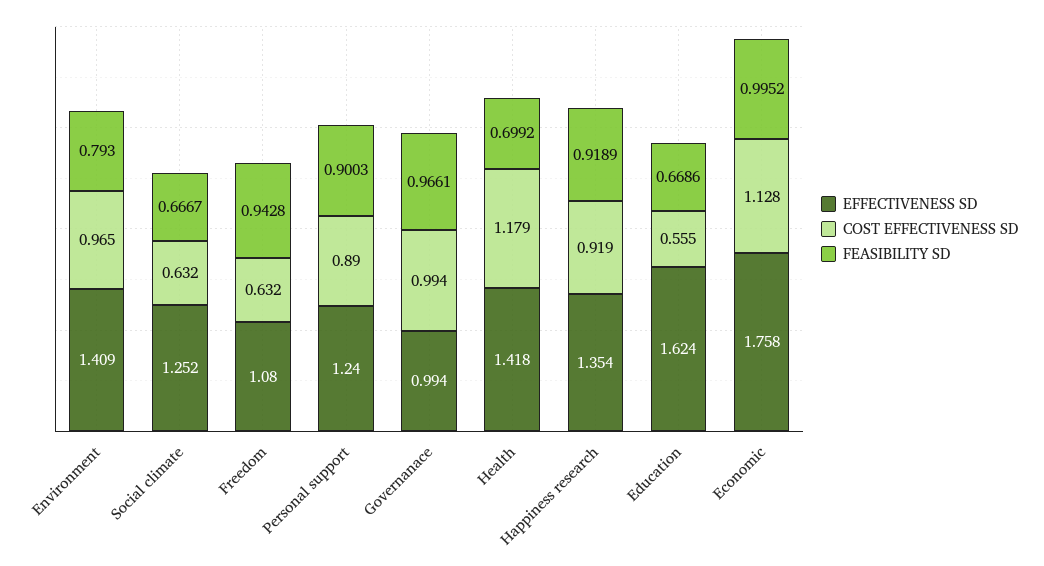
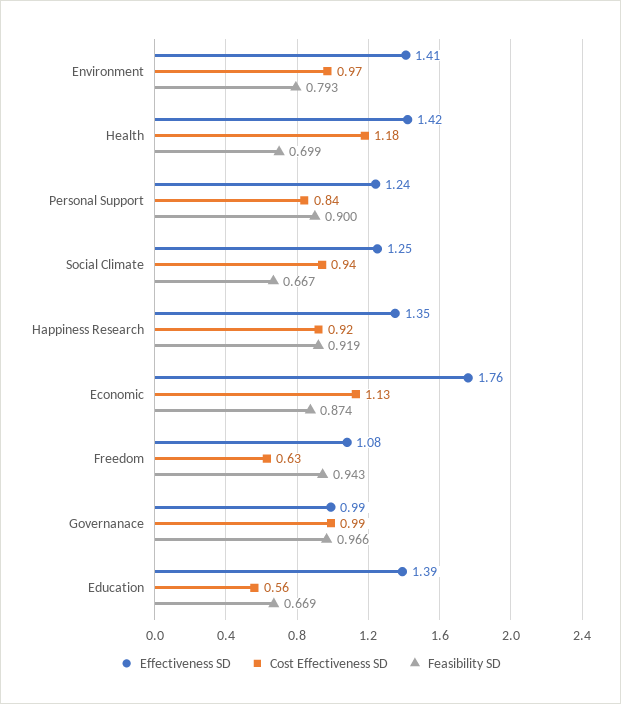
  {
    "EFFECTIVENESS SD": {
      "Environment": 1.409,
      "Social climate": 1.252,
      "Freedom": 1.08,
      "Personal support": 1.24,
      "Governanace": 0.994,
      "Health": 1.418,
      "Happiness research": 1.354,
-     "Education": 1.624,
+     "Education": 1.39,
      "Economic": 1.758
    },
    "COST EFFECTIVENESS SD": {
      "Environment": 0.965,
-     "Social climate": 0.632,
+     "Social climate": 0.94,
      "Freedom": 0.632,
-     "Personal support": 0.89,
+     "Personal support": 0.84,
      "Governanace": 0.994,
      "Health": 1.179,
      "Happiness research": 0.919,
      "Education": 0.555,
      "Economic": 1.128
    },
    "FEASIBILITY SD": {
      "Environment": 0.793,
      "Social climate": 0.6667,
      "Freedom": 0.9428,
      "Personal support": 0.9003,
      "Governanace": 0.9661,
      "Health": 0.6992,
      "Happiness research": 0.9189,
      "Education": 0.6686,
-     "Economic": 0.9952
+     "Economic": 0.874
    }
  }

